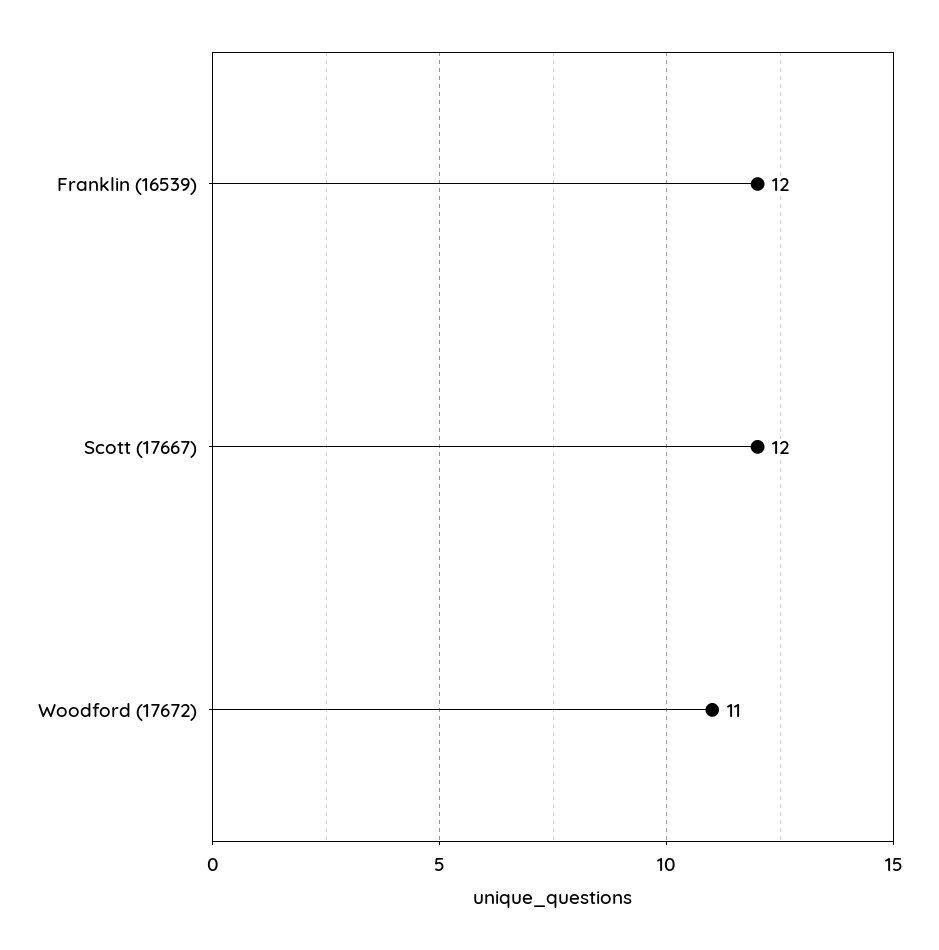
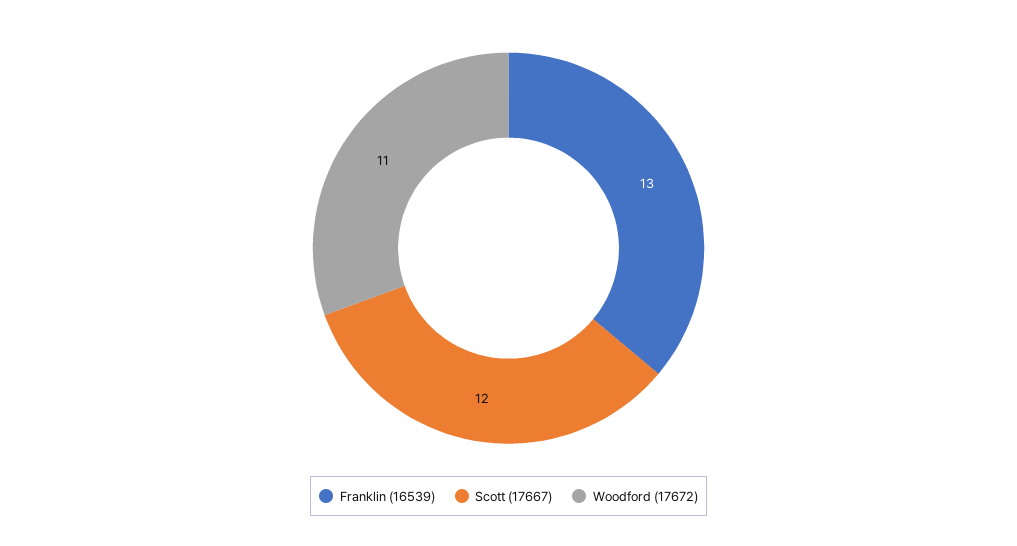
  {
-   "Franklin (16539)": 12,
+   "Franklin (16539)": 13,
    "Scott (17667)": 12,
    "Woodford (17672)": 11
  }

